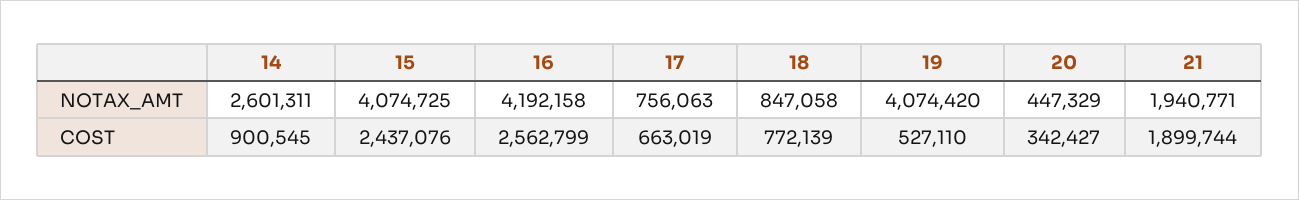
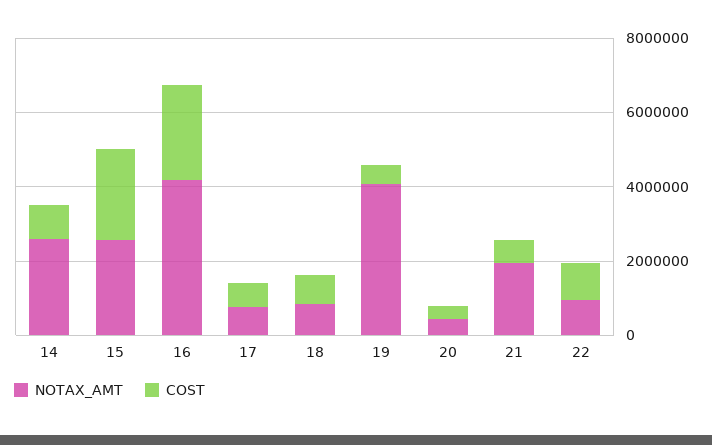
  {
    "NOTAX_AMT": {
      "14": 2601311,
-     "15": 4074725,
+     "15": 2500000,
      "16": 4192158,
      "17": 756063,
      "18": 847058,
      "19": 4074420,
      "20": 447329,
-     "21": 1940771
+     "21": 1940771,
+     "22": 1000000
    },
    "COST": {
      "14": 900545,
      "15": 2437076,
      "16": 2562799,
      "17": 663019,
      "18": 772139,
      "19": 527110,
      "20": 342427,
-     "21": 1899744
+     "21": 500000,
+     "22": 1000000
    }
  }

